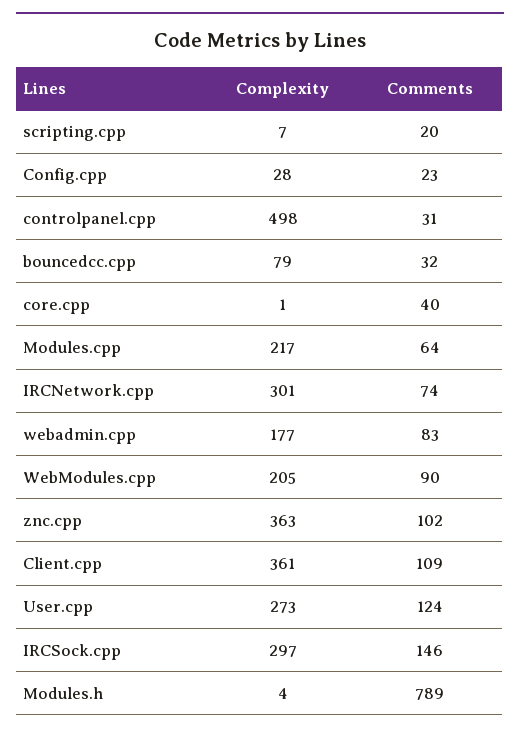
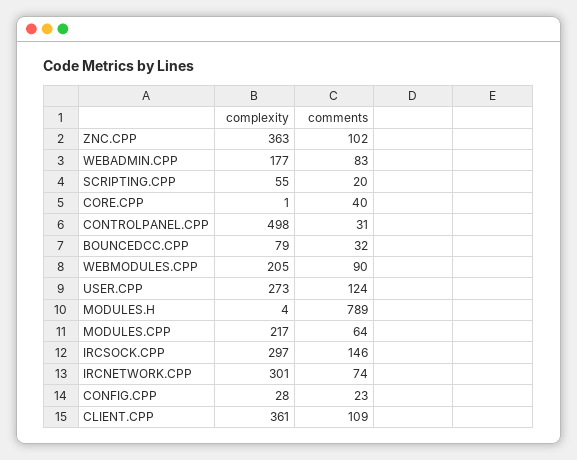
  {
    "Complexity": {
-     "scripting.cpp": 7,
+     "scripting.cpp": 55,
      "Config.cpp": 28,
      "controlpanel.cpp": 498,
      "bouncedcc.cpp": 79,
      "core.cpp": 1,
      "Modules.cpp": 217,
      "IRCNetwork.cpp": 301,
      "webadmin.cpp": 177,
      "WebModules.cpp": 205,
      "znc.cpp": 363,
      "Client.cpp": 361,
      "User.cpp": 273,
      "IRCSock.cpp": 297,
      "Modules.h": 4
    },
    "Comments": {
      "scripting.cpp": 20,
      "Config.cpp": 23,
      "controlpanel.cpp": 31,
      "bouncedcc.cpp": 32,
      "core.cpp": 40,
      "Modules.cpp": 64,
      "IRCNetwork.cpp": 74,
      "webadmin.cpp": 83,
      "WebModules.cpp": 90,
      "znc.cpp": 102,
      "Client.cpp": 109,
      "User.cpp": 124,
      "IRCSock.cpp": 146,
      "Modules.h": 789
    }
  }

